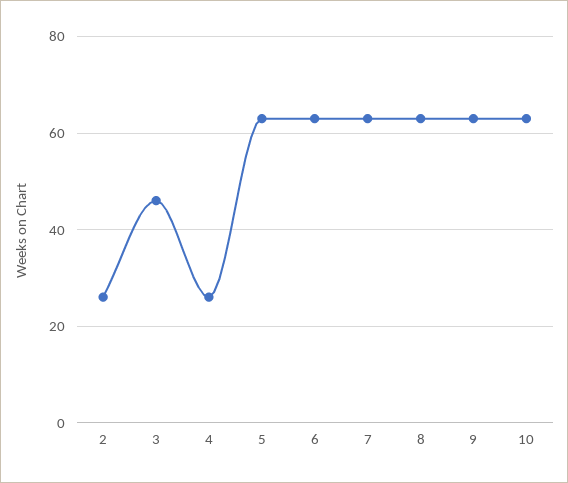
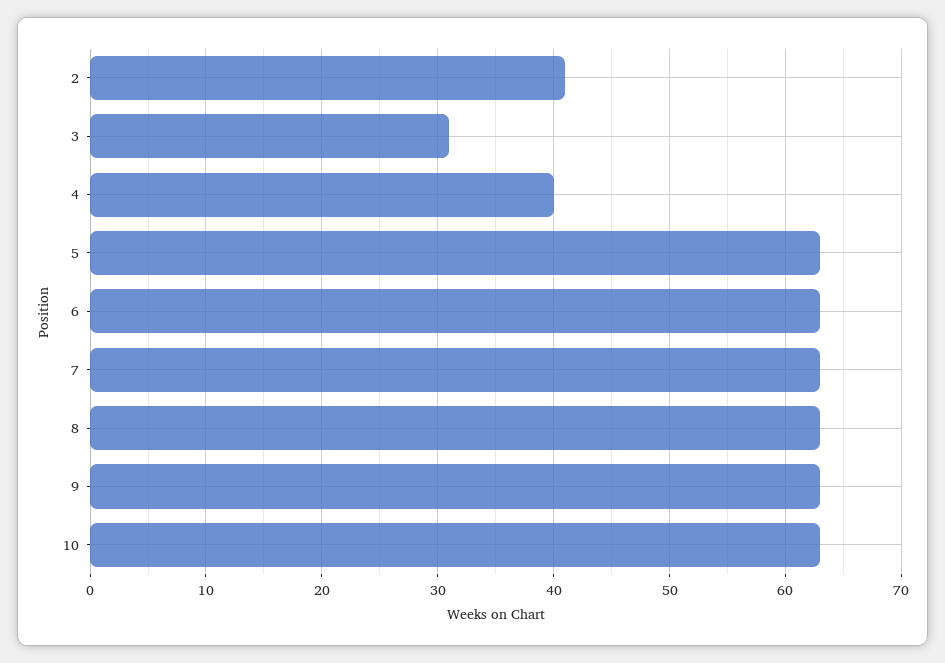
  {
-   "2": 25,
+   "2": 41,
-   "3": 45,
+   "3": 31,
-   "4": 25,
+   "4": 40,
    "5": 63,
    "6": 63,
    "7": 63,
    "8": 63,
    "9": 63,
    "10": 63
  }

